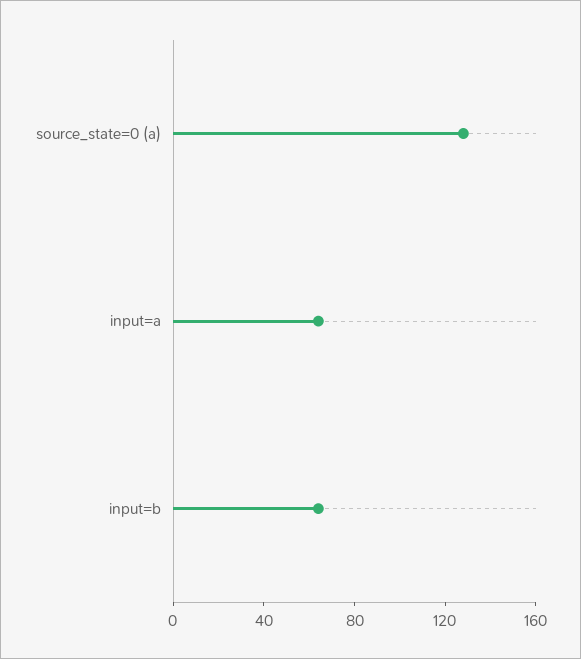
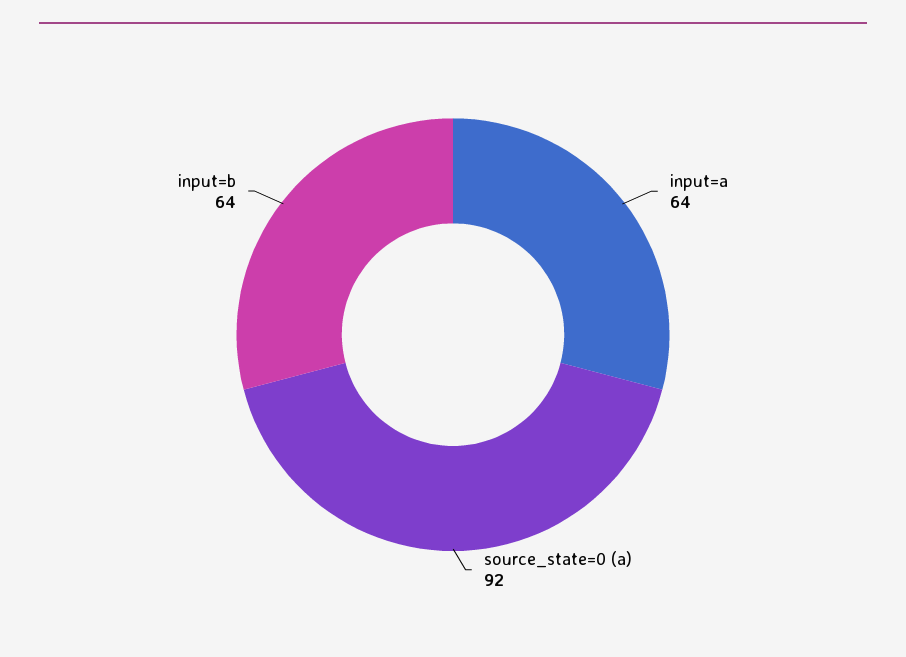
  {
-   "source_state=0 (a)": 130,
+   "source_state=0 (a)": 92,
    "input=a": 64,
    "input=b": 64
  }

